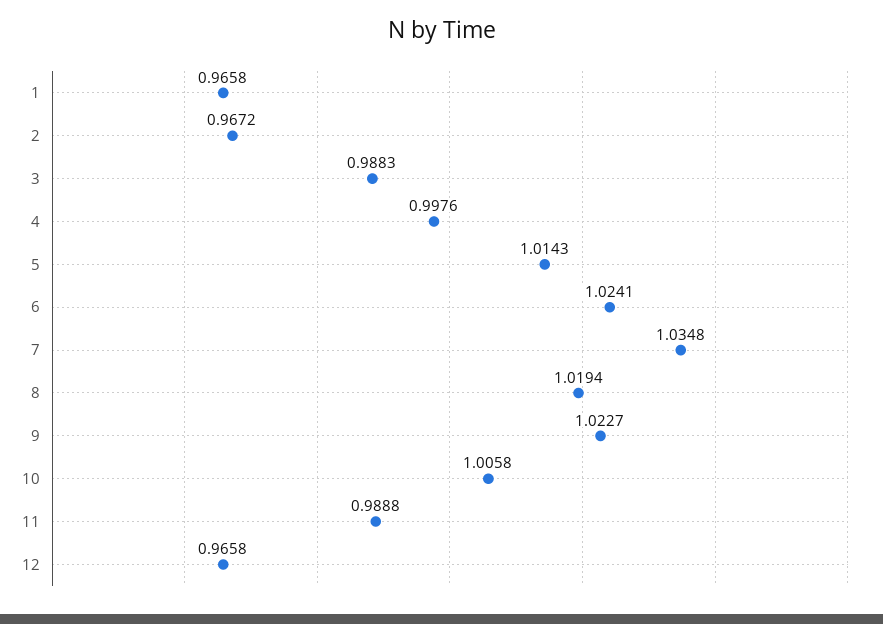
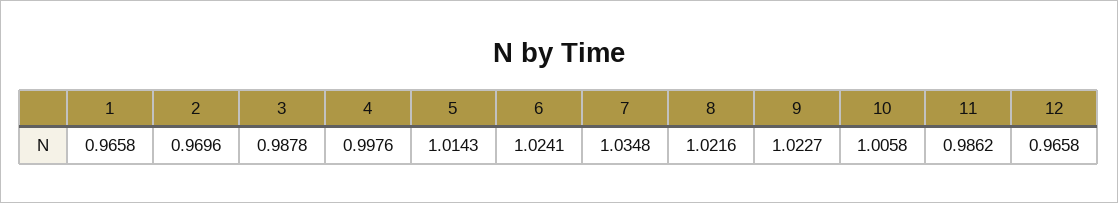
  {
    "1": 0.9658,
-   "2": 0.9672,
+   "2": 0.9696,
-   "3": 0.9883,
+   "3": 0.9878,
    "4": 0.9976,
    "5": 1.0143,
    "6": 1.0241,
    "7": 1.0348,
-   "8": 1.0194,
+   "8": 1.0216,
    "9": 1.0227,
    "10": 1.0058,
-   "11": 0.9888,
+   "11": 0.9862,
    "12": 0.9658
  }

